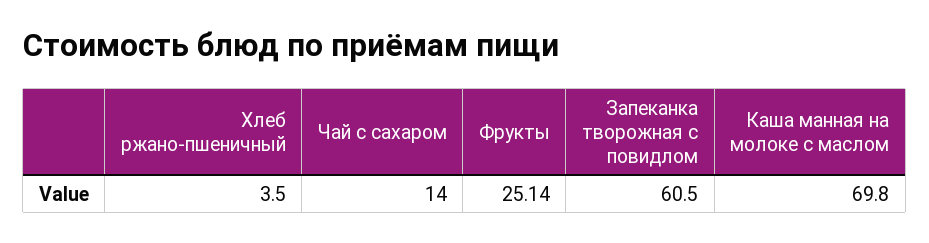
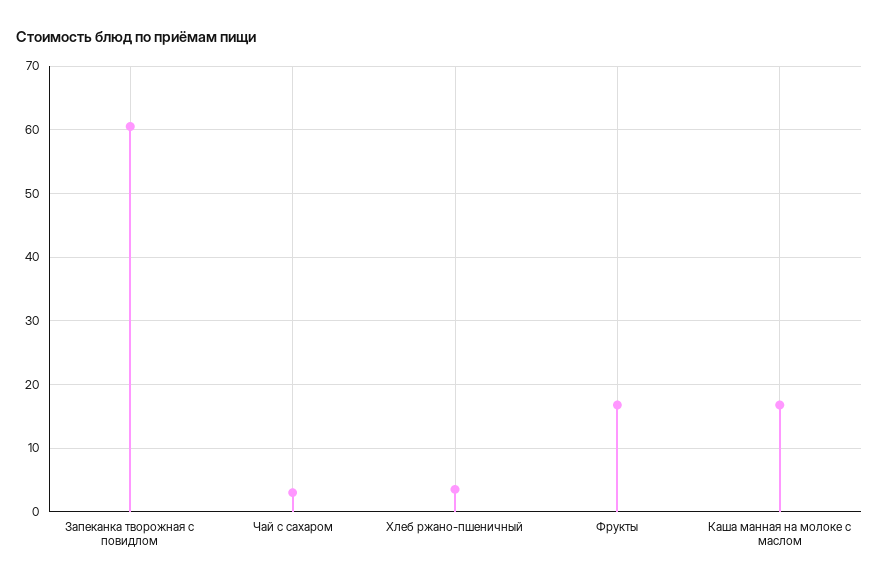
  {
    "Хлеб ржано-пшеничный": 3.5,
-   "Чай с сахаром": 14,
+   "Чай с сахаром": 3,
-   "Фрукты": 25.14,
+   "Фрукты": 17,
    "Запеканка творожная с повидлом": 60.5,
-   "Каша манная на молоке с маслом": 69.8
+   "Каша манная на молоке с маслом": 17
  }

